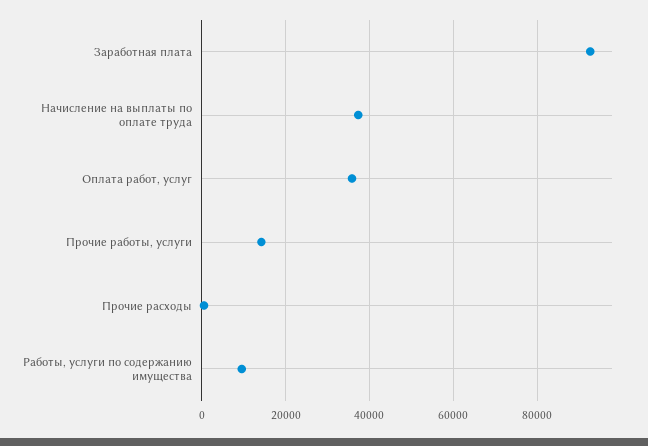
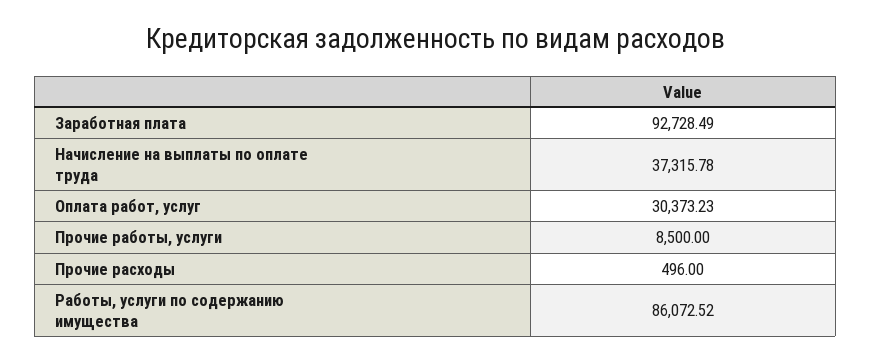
  {
    "Заработная плата": 92728.49,
    "Начисление на выплаты по оплате труда": 37315.78,
-   "Оплата работ, услуг": 36000,
+   "Оплата работ, услуг": 30373.23,
-   "Прочие работы, услуги": 14000,
+   "Прочие работы, услуги": 8500,
    "Прочие расходы": 496,
-   "Работы, услуги по содержанию имущества": 10000
+   "Работы, услуги по содержанию имущества": 86072.52
  }

